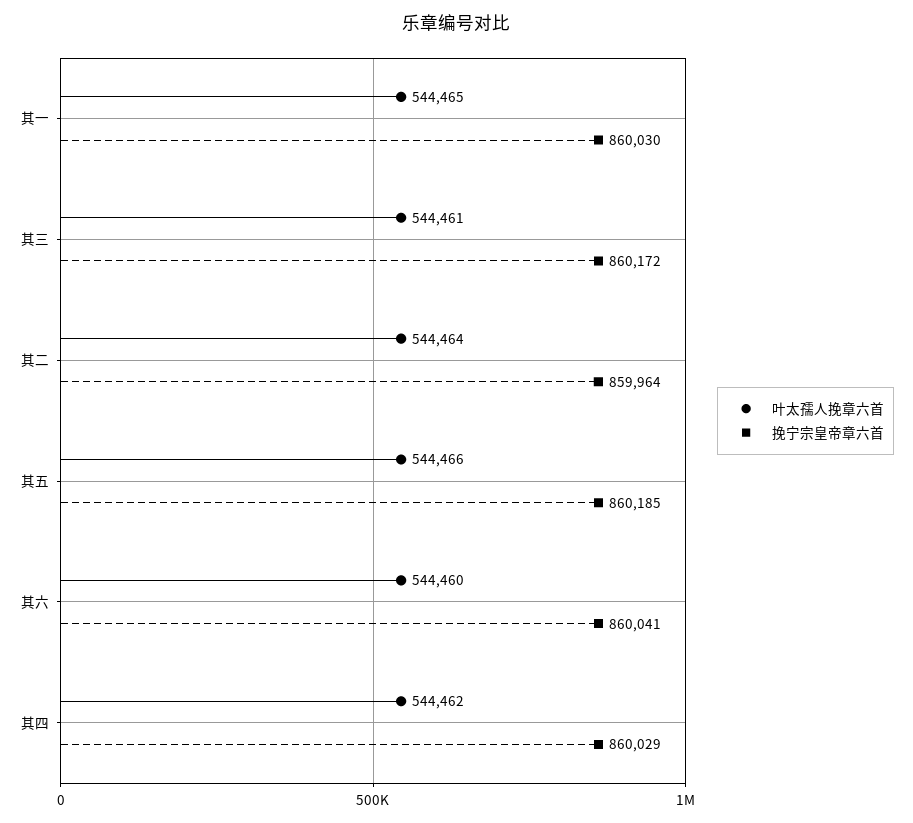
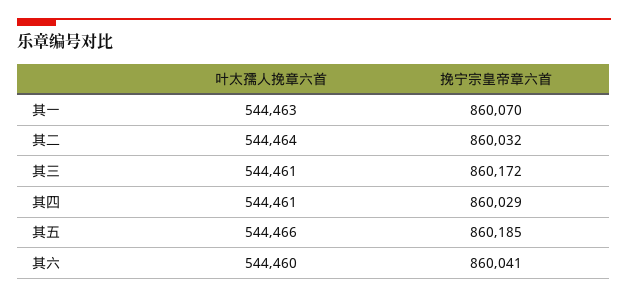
  {
    "叶太孺人挽章六首": {
-     "其一": 544465,
+     "其一": 544463,
      "其三": 544461,
      "其二": 544464,
      "其五": 544466,
      "其六": 544460,
-     "其四": 544462
+     "其四": 544461
    },
    "挽宁宗皇帝章六首": {
-     "其一": 860030,
+     "其一": 860070,
      "其三": 860172,
-     "其二": 859964,
+     "其二": 860032,
      "其五": 860185,
      "其六": 860041,
      "其四": 860029
    }
  }

